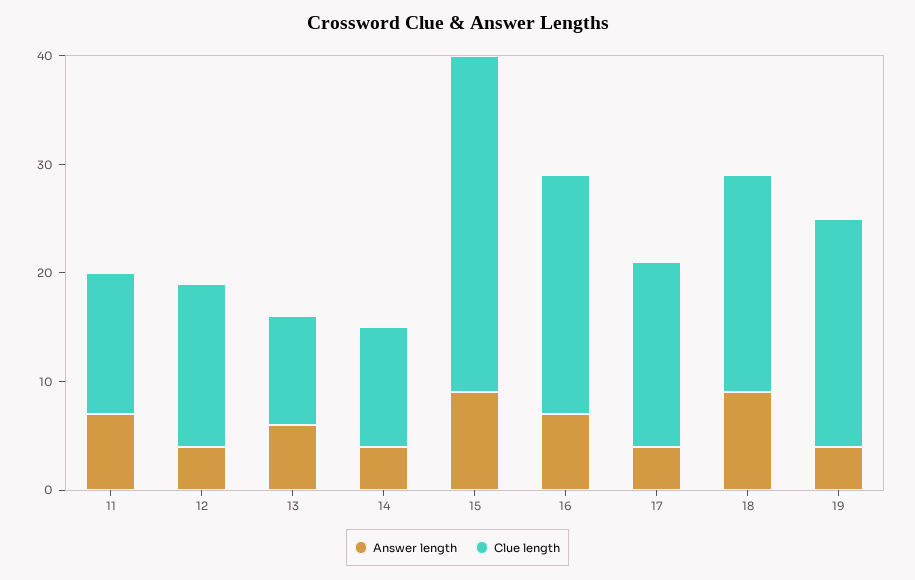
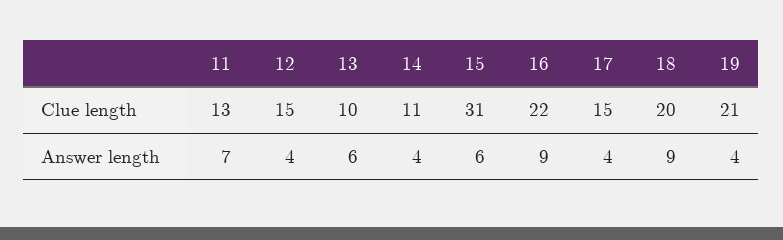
  {
    "Answer length": {
      "11": 7,
      "12": 4,
      "13": 6,
      "14": 4,
-     "15": 9,
+     "15": 6,
-     "16": 7,
+     "16": 9,
      "17": 4,
      "18": 9,
      "19": 4
    },
    "Clue length": {
      "11": 13,
      "12": 15,
      "13": 10,
      "14": 11,
      "15": 31,
      "16": 22,
-     "17": 17,
+     "17": 15,
      "18": 20,
      "19": 21
    }
  }

